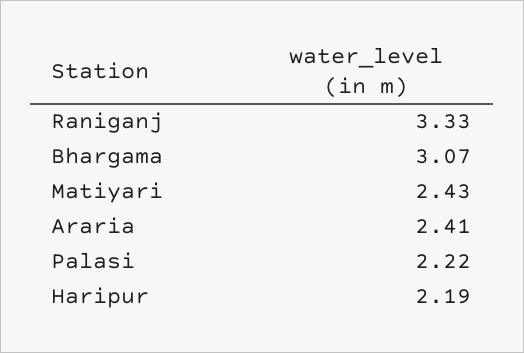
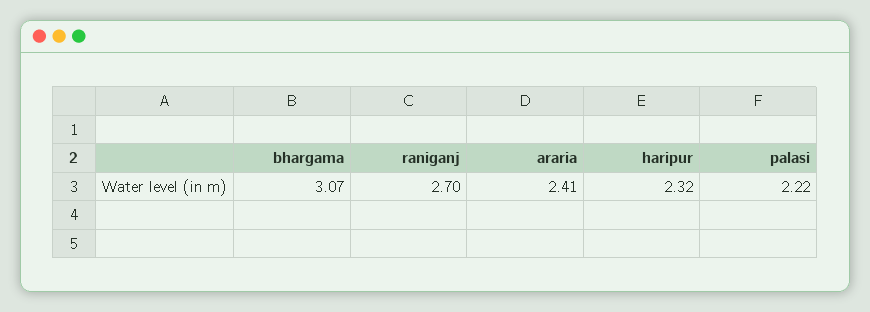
  {
-   "Raniganj": 3.33,
+   "Raniganj": 2.7,
    "Bhargama": 3.07,
-   "Matiyari": 2.43,
    "Araria": 2.41,
    "Palasi": 2.22,
-   "Haripur": 2.19
+   "Haripur": 2.32
  }

